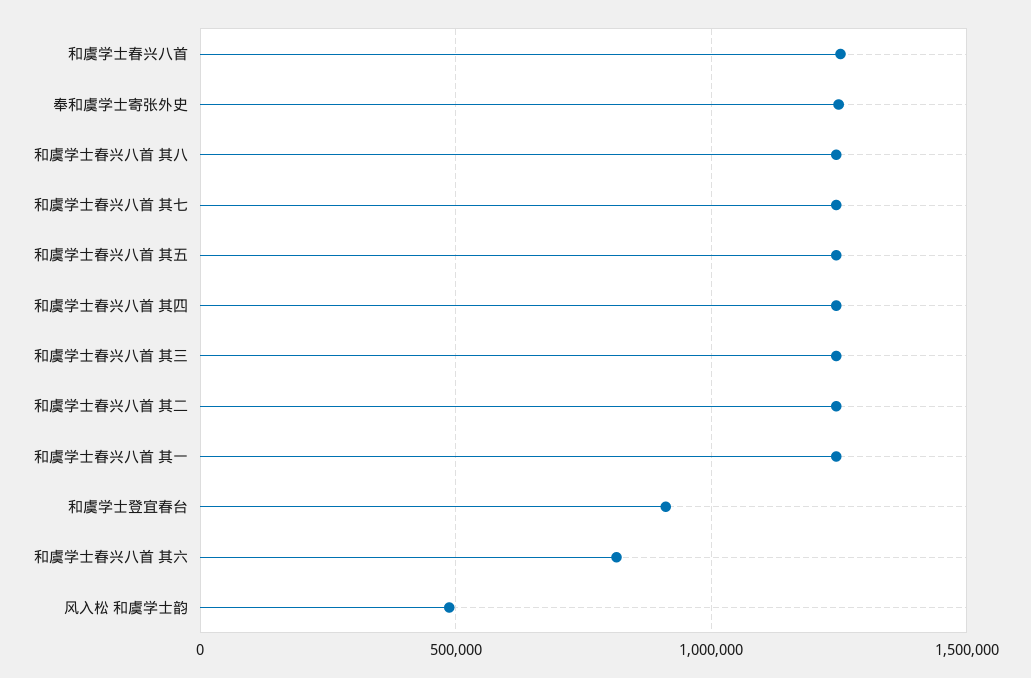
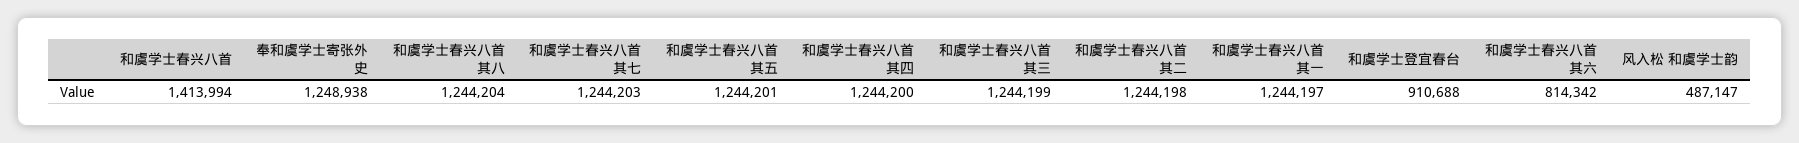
  {
-   "和虞学士春兴八首": 1250000,
+   "和虞学士春兴八首": 1413994,
    "奉和虞学士寄张外史": 1248938,
    "和虞学士春兴八首 其八": 1244204,
    "和虞学士春兴八首 其七": 1244203,
    "和虞学士春兴八首 其五": 1244201,
    "和虞学士春兴八首 其四": 1244200,
    "和虞学士春兴八首 其三": 1244199,
    "和虞学士春兴八首 其二": 1244198,
    "和虞学士春兴八首 其一": 1244197,
    "和虞学士登宜春台": 910688,
    "和虞学士春兴八首 其六": 814342,
    "风入松 和虞学士韵": 487147
  }

